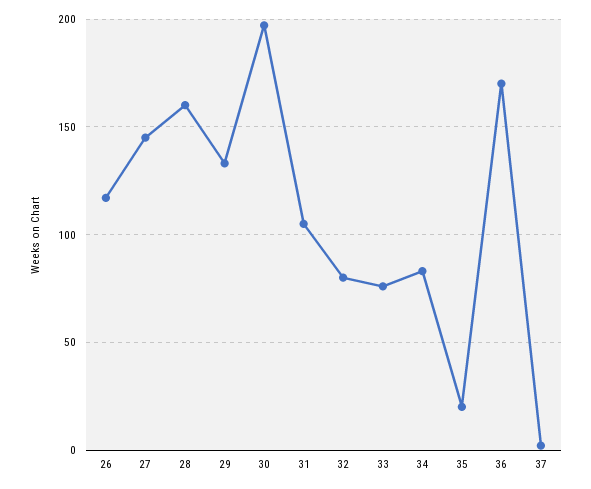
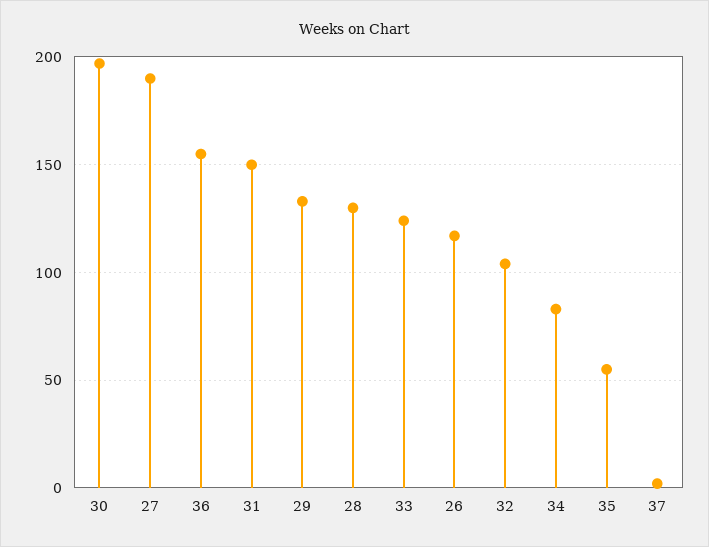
  {
    "26": 115,
-   "27": 145,
+   "27": 190,
-   "28": 160,
+   "28": 130,
    "29": 135,
    "30": 195,
-   "31": 105,
+   "31": 150,
-   "32": 80,
+   "32": 105,
-   "33": 75,
+   "33": 125,
    "34": 85,
-   "35": 20,
+   "35": 55,
-   "36": 170,
+   "36": 155,
    "37": 0
  }

